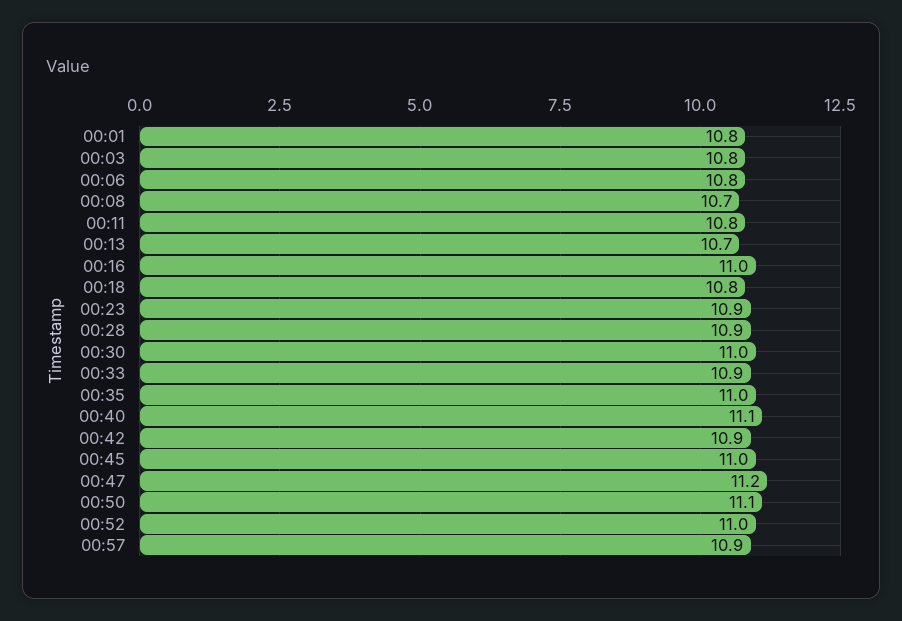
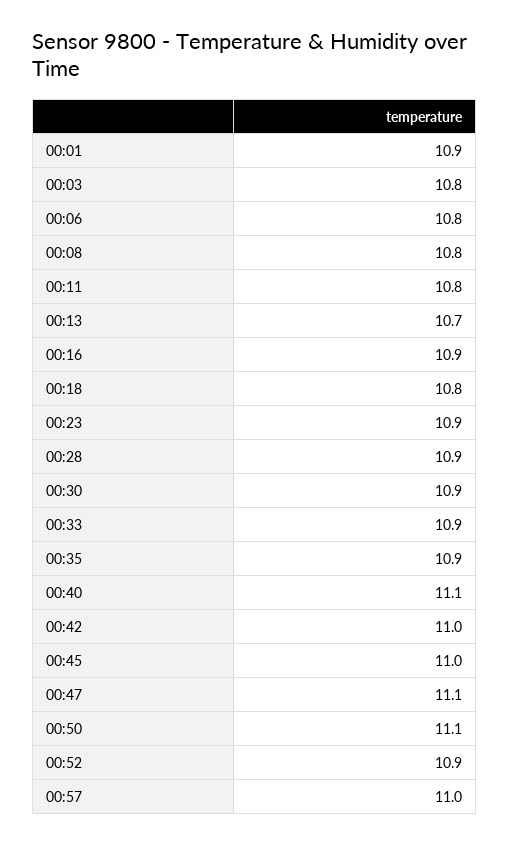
  {
-   "00:01": 10.8,
+   "00:01": 10.9,
    "00:03": 10.8,
    "00:06": 10.8,
-   "00:08": 10.7,
+   "00:08": 10.8,
    "00:11": 10.8,
    "00:13": 10.7,
-   "00:16": 11,
+   "00:16": 10.9,
    "00:18": 10.8,
    "00:23": 10.9,
    "00:28": 10.9,
-   "00:30": 11,
+   "00:30": 10.9,
    "00:33": 10.9,
-   "00:35": 11,
+   "00:35": 10.9,
    "00:40": 11.1,
-   "00:42": 10.9,
+   "00:42": 11,
    "00:45": 11,
-   "00:47": 11.2,
+   "00:47": 11.1,
    "00:50": 11.1,
-   "00:52": 11,
+   "00:52": 10.9,
-   "00:57": 10.9
+   "00:57": 11
  }

